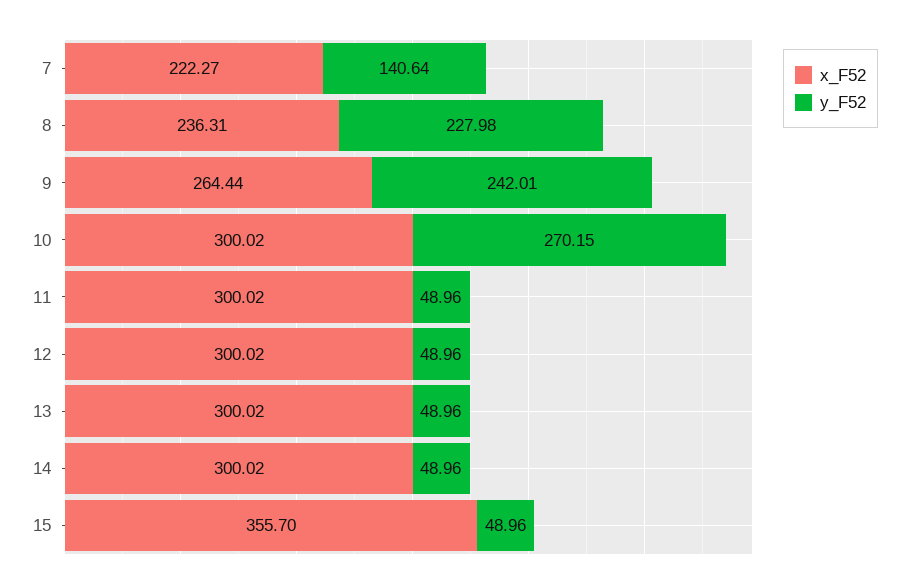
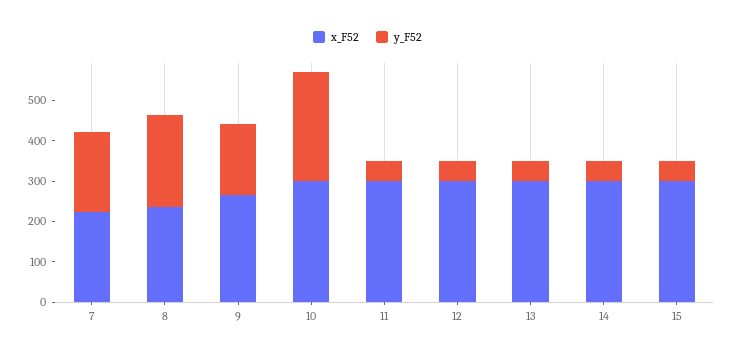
  {
    "x_F52": {
      "7": 222.27,
      "8": 236.31,
      "9": 264.44,
      "10": 300.02,
      "11": 300.02,
      "12": 300.02,
      "13": 300.02,
      "14": 300.02,
-     "15": 355.7
+     "15": 300
    },
    "y_F52": {
-     "7": 140.64,
+     "7": 200,
      "8": 227.98,
-     "9": 242.01,
+     "9": 180,
      "10": 270.15,
      "11": 48.96,
      "12": 48.96,
      "13": 48.96,
      "14": 48.96,
      "15": 48.96
    }
  }

